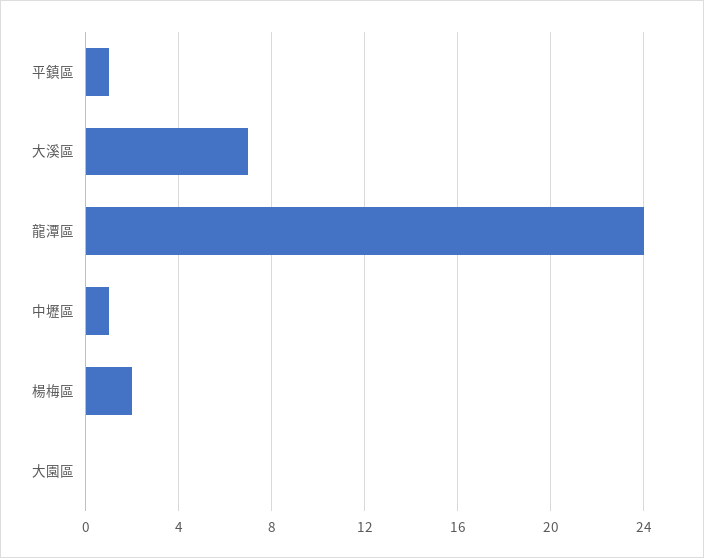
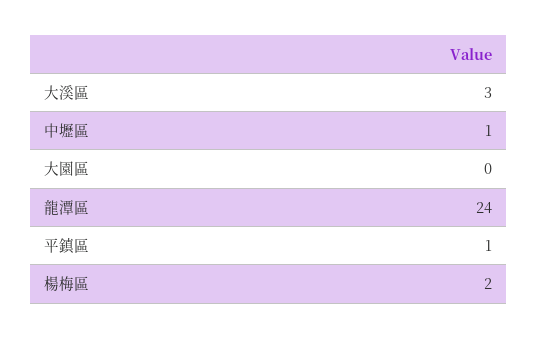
  {
    "平鎮區": 1,
-   "大溪區": 7,
+   "大溪區": 3,
    "龍潭區": 24,
    "中壢區": 1,
    "楊梅區": 2,
    "大園區": 0
  }

